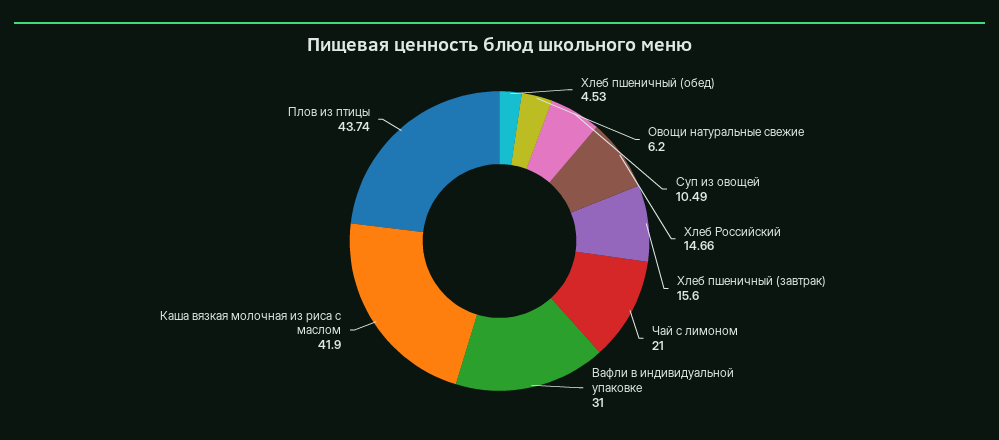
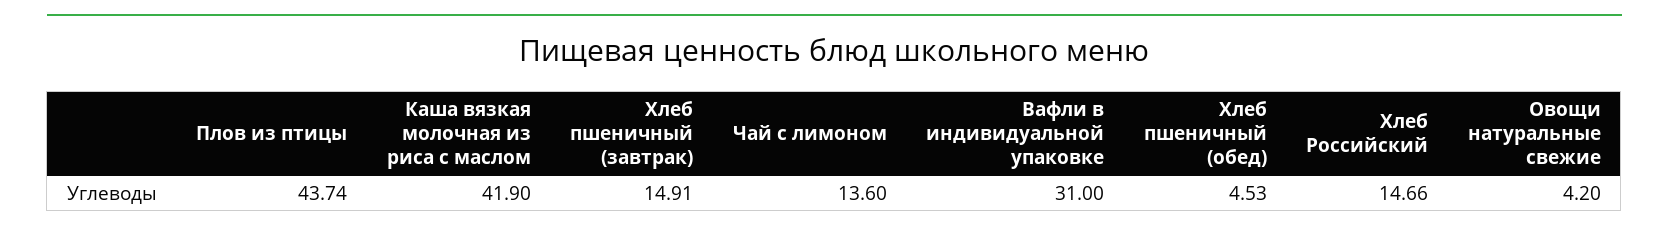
  {
    "Хлеб пшеничный (обед)": 4.53,
-   "Овощи натуральные свежие": 6.2,
+   "Овощи натуральные свежие": 4.2,
-   "Суп из овощей": 10.49,
    "Хлеб Российский": 14.66,
-   "Хлеб пшеничный (завтрак)": 15.6,
+   "Хлеб пшеничный (завтрак)": 14.91,
-   "Чай с лимоном": 21,
+   "Чай с лимоном": 13.6,
    "Вафли в индивидуальной упаковке": 31,
    "Каша вязкая молочная из риса с маслом": 41.9,
    "Плов из птицы": 43.74
  }

